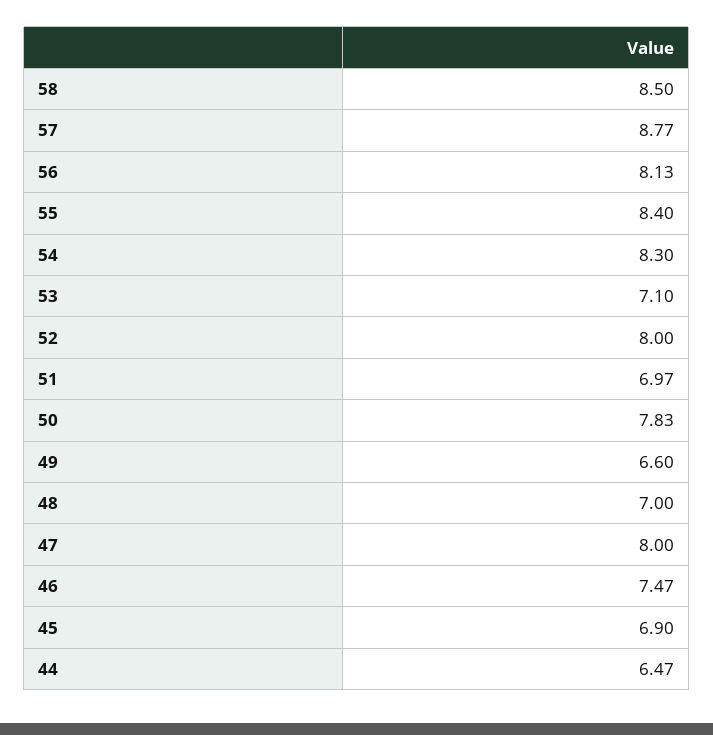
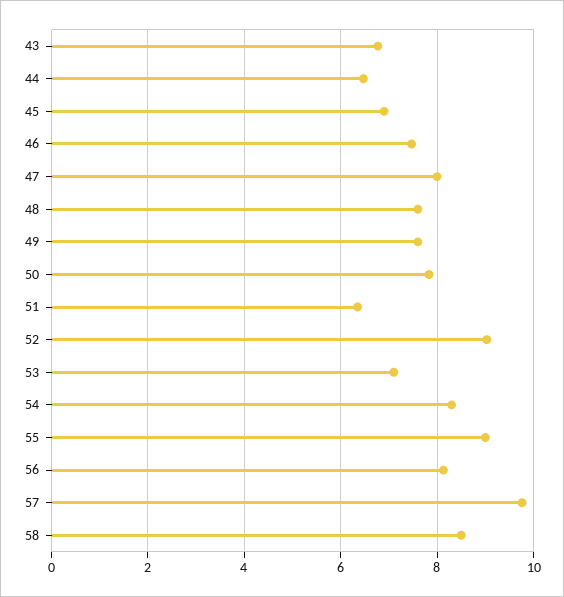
  {
    "58": 8.5,
-   "57": 8.77,
+   "57": 9.8,
    "56": 8.13,
-   "55": 8.4,
+   "55": 9,
    "54": 8.3,
    "53": 7.1,
-   "52": 8,
+   "52": 9,
-   "51": 6.97,
+   "51": 6.4,
    "50": 7.83,
-   "49": 6.6,
+   "49": 7.6,
-   "48": 7,
+   "48": 7.6,
    "47": 8,
    "46": 7.47,
    "45": 6.9,
-   "44": 6.47
+   "44": 6.47,
+   "43": 6.8
  }

